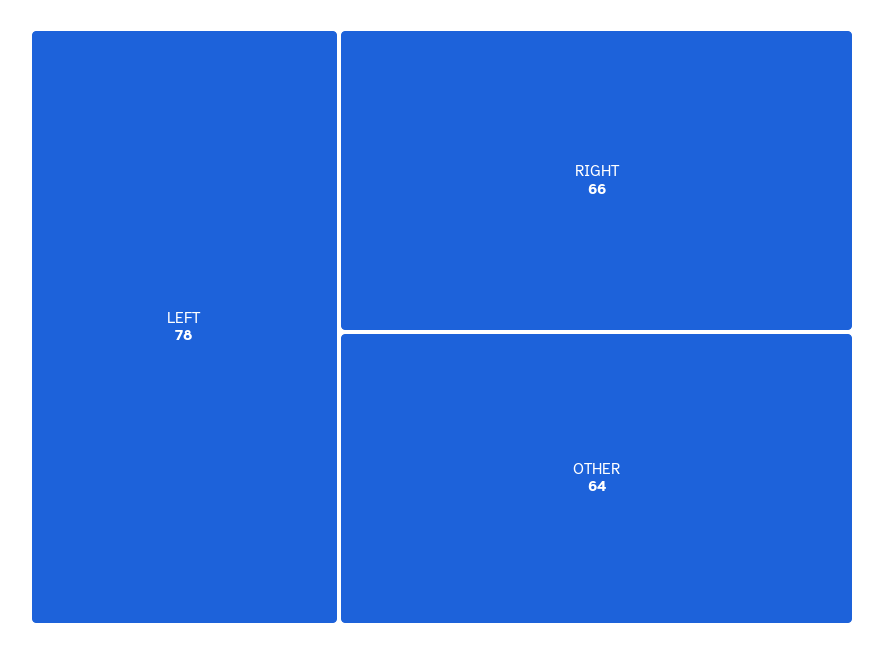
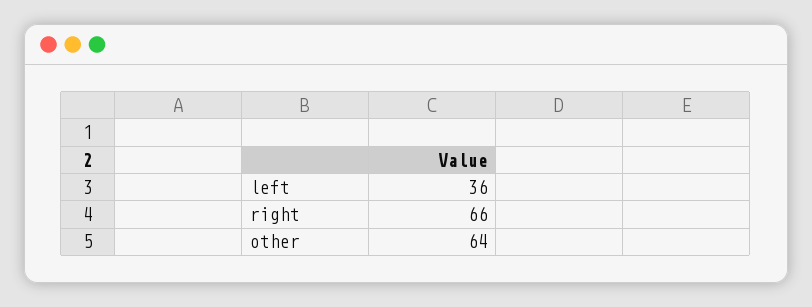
  {
-   "LEFT": 78,
+   "LEFT": 36,
    "RIGHT": 66,
    "OTHER": 64
  }

